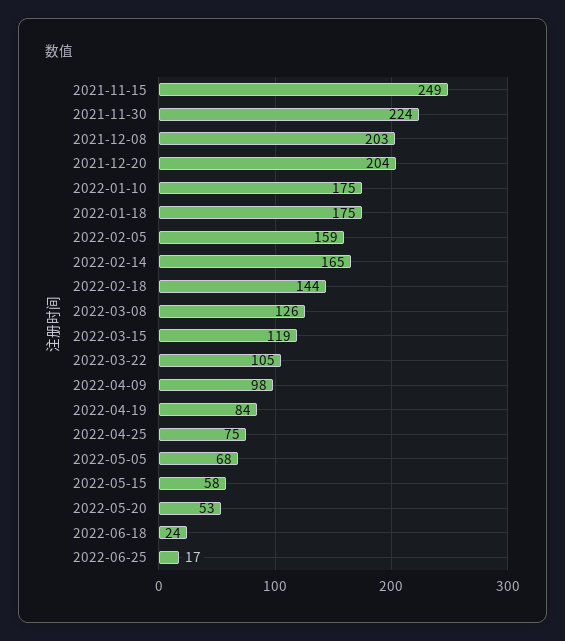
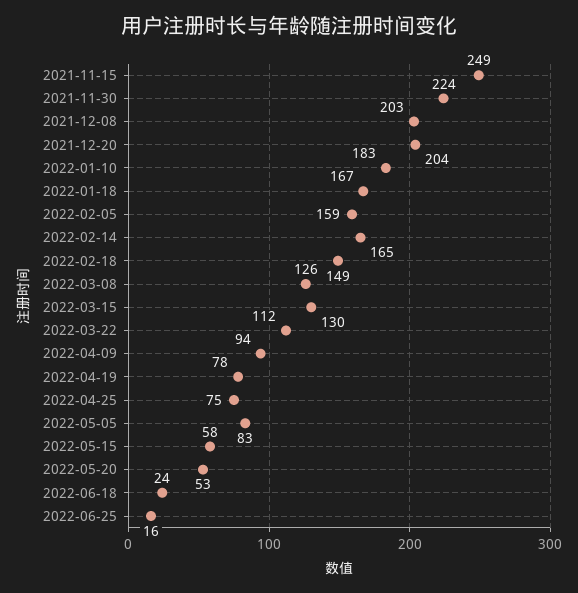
  {
    "2021-11-15": 249,
    "2021-11-30": 224,
    "2021-12-08": 203,
    "2021-12-20": 204,
-   "2022-01-10": 175,
+   "2022-01-10": 183,
-   "2022-01-18": 175,
+   "2022-01-18": 167,
    "2022-02-05": 159,
    "2022-02-14": 165,
-   "2022-02-18": 144,
+   "2022-02-18": 149,
    "2022-03-08": 126,
-   "2022-03-15": 119,
+   "2022-03-15": 130,
-   "2022-03-22": 105,
+   "2022-03-22": 112,
-   "2022-04-09": 98,
+   "2022-04-09": 94,
-   "2022-04-19": 84,
+   "2022-04-19": 78,
    "2022-04-25": 75,
-   "2022-05-05": 68,
+   "2022-05-05": 83,
    "2022-05-15": 58,
    "2022-05-20": 53,
    "2022-06-18": 24,
-   "2022-06-25": 17
+   "2022-06-25": 16
  }

